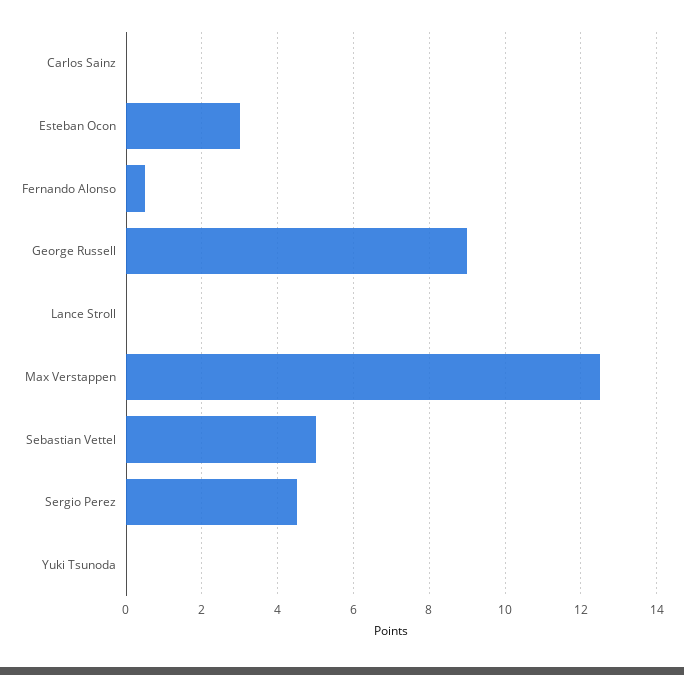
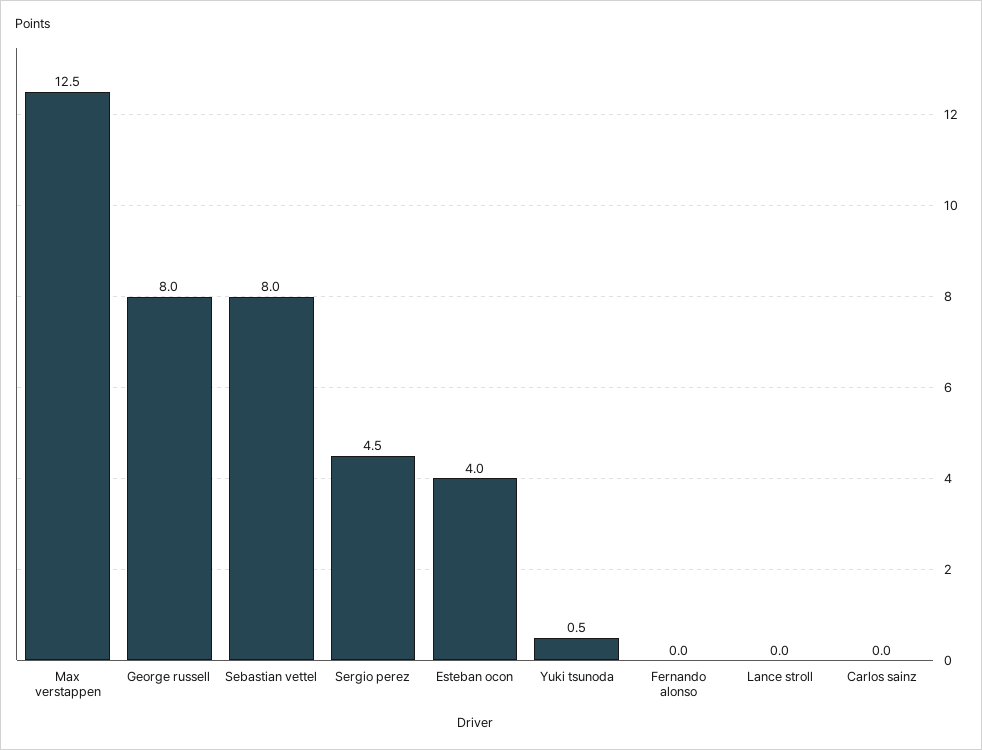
  {
    "Carlos Sainz": 0,
-   "Esteban Ocon": 3,
+   "Esteban Ocon": 4,
-   "Fernando Alonso": 0.5,
+   "Fernando Alonso": 0,
-   "George Russell": 9,
+   "George Russell": 8,
    "Lance Stroll": 0,
    "Max Verstappen": 12.5,
-   "Sebastian Vettel": 5,
+   "Sebastian Vettel": 8,
    "Sergio Perez": 4.5,
-   "Yuki Tsunoda": 0
+   "Yuki Tsunoda": 0.5
  }

